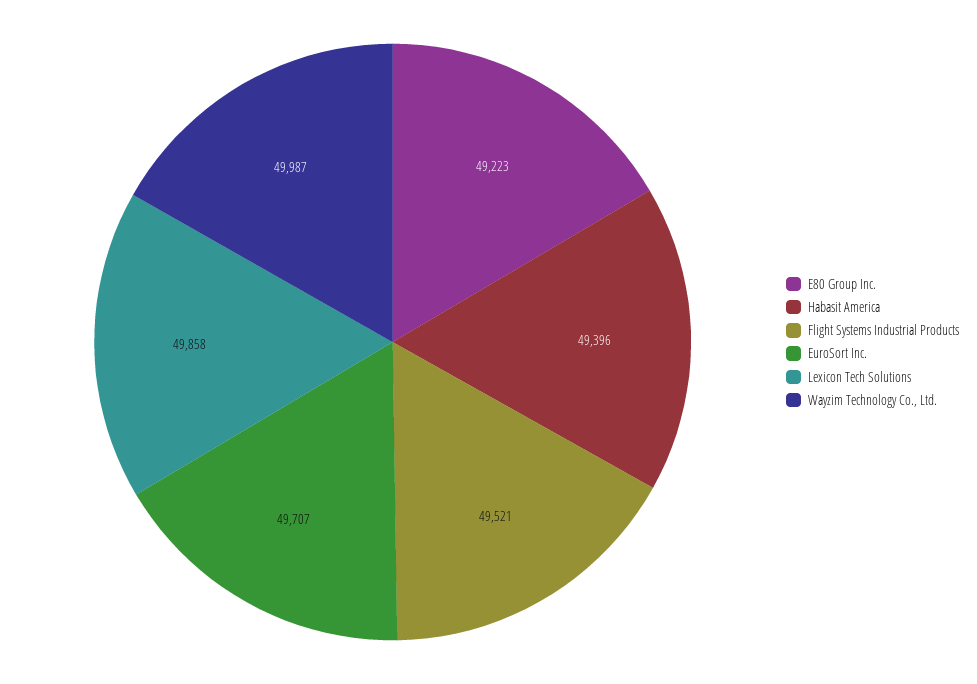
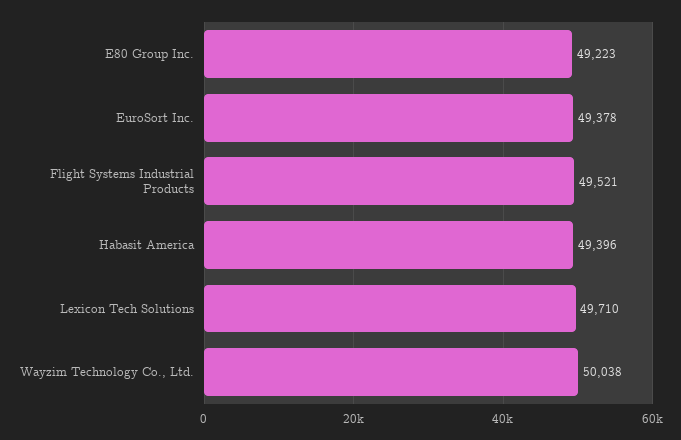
  {
    "E80 Group Inc.": 49223,
    "Habasit America": 49396,
    "Flight Systems Industrial Products": 49521,
-   "EuroSort Inc.": 49707,
+   "EuroSort Inc.": 49378,
-   "Lexicon Tech Solutions": 49858,
+   "Lexicon Tech Solutions": 49710,
-   "Wayzim Technology Co., Ltd.": 49987
+   "Wayzim Technology Co., Ltd.": 50038
  }

